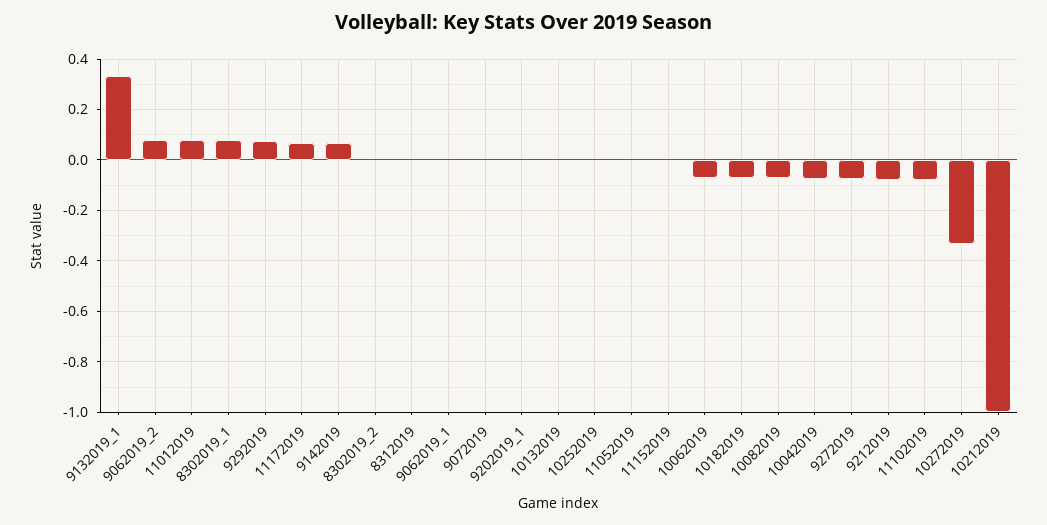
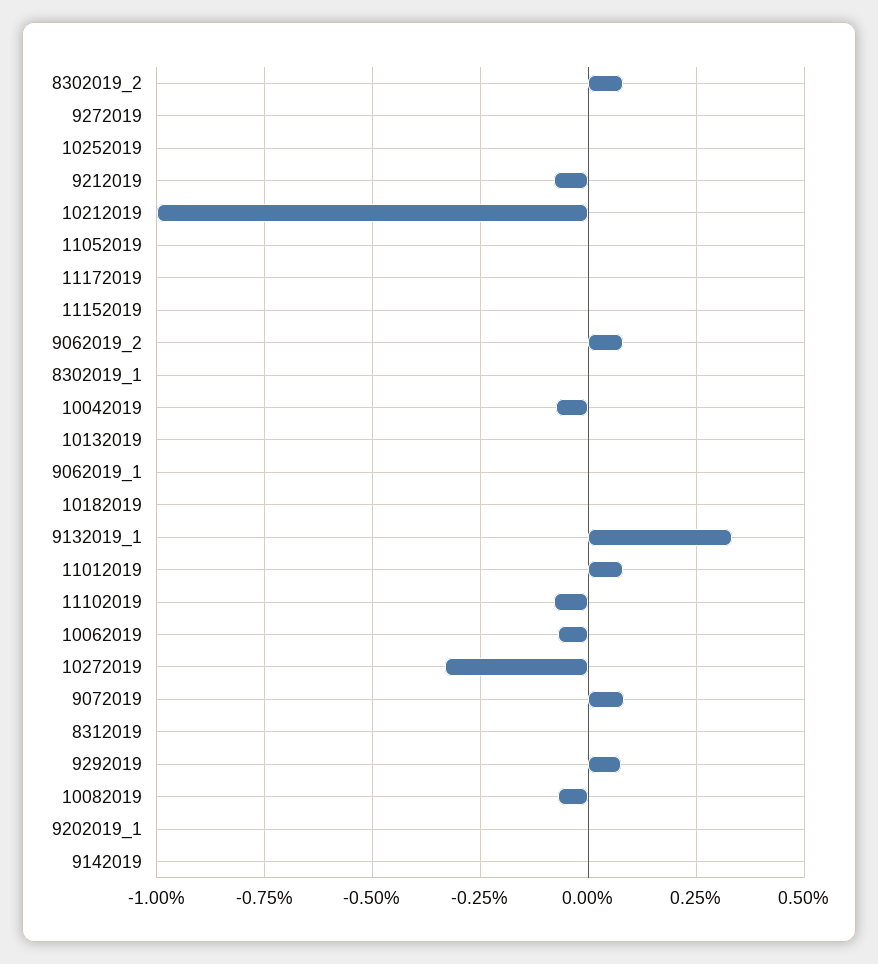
  {
    "9132019_1": 0.325,
    "9062019_2": 0.075,
    "11012019": 0.075,
-   "8302019_1": 0.075,
+   "8302019_1": 0,
    "9292019": 0.075,
-   "11172019": 0.075,
+   "11172019": 0,
-   "9142019": 0.075,
+   "9142019": 0,
-   "8302019_2": 0,
+   "8302019_2": 0.075,
    "8312019": 0,
    "9062019_1": 0,
-   "9072019": 0,
+   "9072019": 0.075,
    "9202019_1": 0,
    "10132019": 0,
    "10252019": 0,
    "11052019": 0,
    "11152019": 0,
    "10062019": -0.075,
-   "10182019": -0.075,
+   "10182019": 0,
    "10082019": -0.075,
    "10042019": -0.075,
-   "9272019": -0.075,
+   "9272019": 0,
    "9212019": -0.075,
    "11102019": -0.075,
    "10272019": -0.325,
    "10212019": -1
  }

